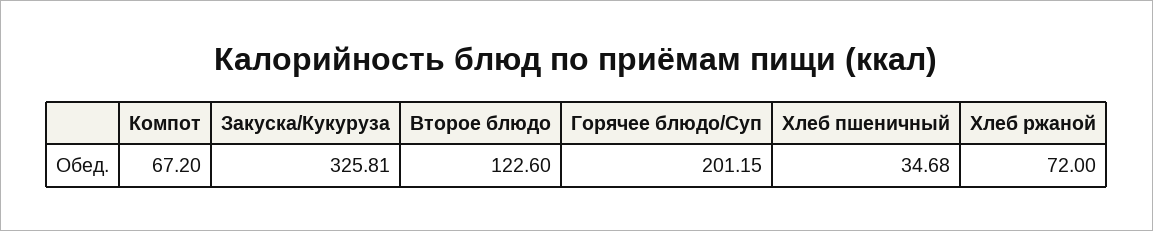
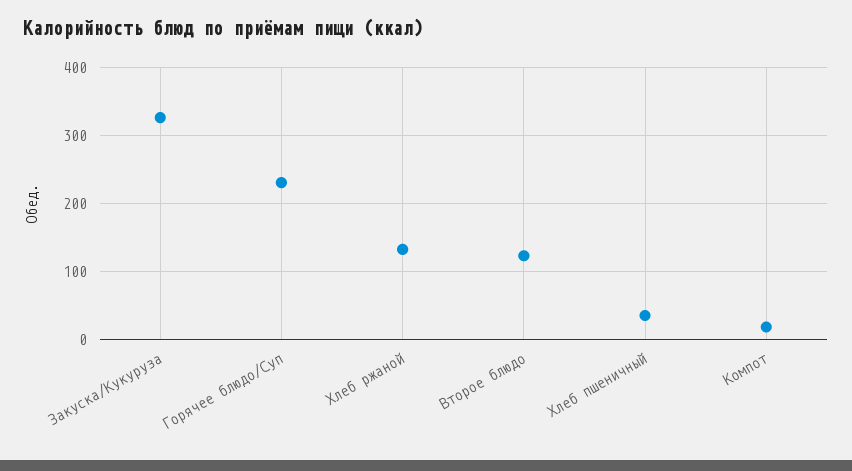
  {
-   "Компот": 67.2,
+   "Компот": 20,
    "Закуска/Кукуруза": 325.81,
    "Второе блюдо": 122.6,
-   "Горячее блюдо/Суп": 201.15,
+   "Горячее блюдо/Суп": 230,
    "Хлеб пшеничный": 34.68,
-   "Хлеб ржаной": 72
+   "Хлеб ржаной": 130
  }

